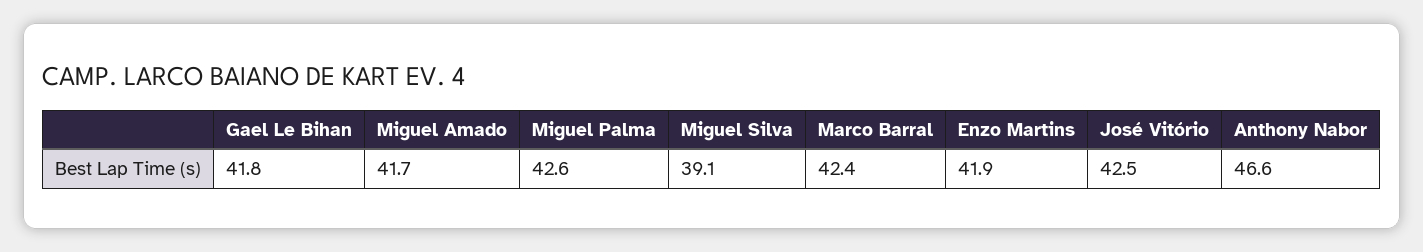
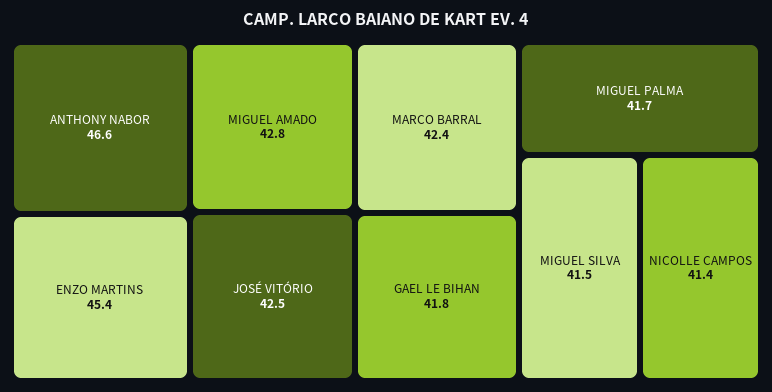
  {
    "Gael Le Bihan": 41.8,
-   "Miguel Amado": 41.7,
+   "Miguel Amado": 42.8,
-   "Miguel Palma": 42.6,
+   "Miguel Palma": 41.7,
-   "Miguel Silva": 39.1,
+   "Miguel Silva": 41.5,
    "Marco Barral": 42.4,
-   "Enzo Martins": 41.9,
+   "Enzo Martins": 45.4,
    "José Vitório": 42.5,
-   "Anthony Nabor": 46.6
+   "Anthony Nabor": 46.6,
+   "NICOLLE CAMPOS": 41.4
  }

